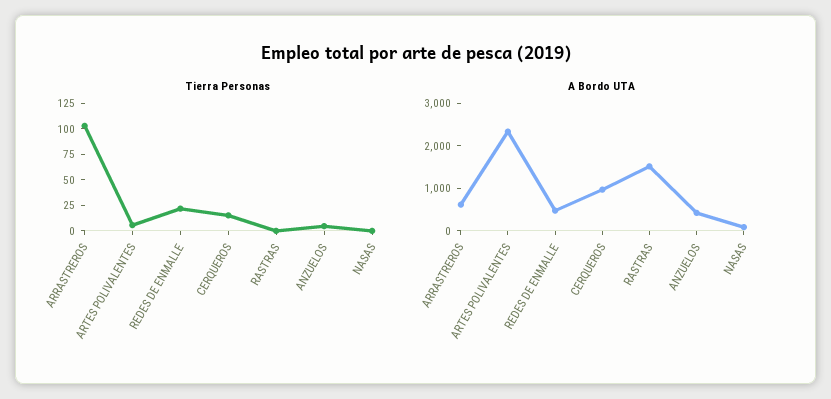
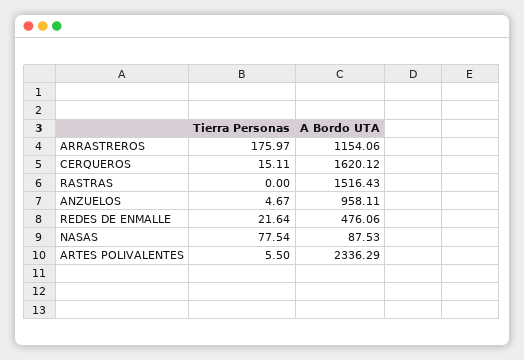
  {
    "Tierra Personas": {
-     "ARRASTREROS": 100,
+     "ARRASTREROS": 175.97,
      "ARTES POLIVALENTES": 5.5,
      "REDES DE ENMALLE": 21.64,
      "CERQUEROS": 15.11,
      "RASTRAS": 0,
      "ANZUELOS": 4.67,
-     "NASAS": 0
+     "NASAS": 77.54
    },
    "A Bordo UTA": {
-     "ARRASTREROS": 600,
+     "ARRASTREROS": 1154.06,
      "ARTES POLIVALENTES": 2336.29,
      "REDES DE ENMALLE": 476.06,
-     "CERQUEROS": 1000,
+     "CERQUEROS": 1620.12,
      "RASTRAS": 1516.43,
-     "ANZUELOS": 400,
+     "ANZUELOS": 958.11,
      "NASAS": 87.53
    }
  }

